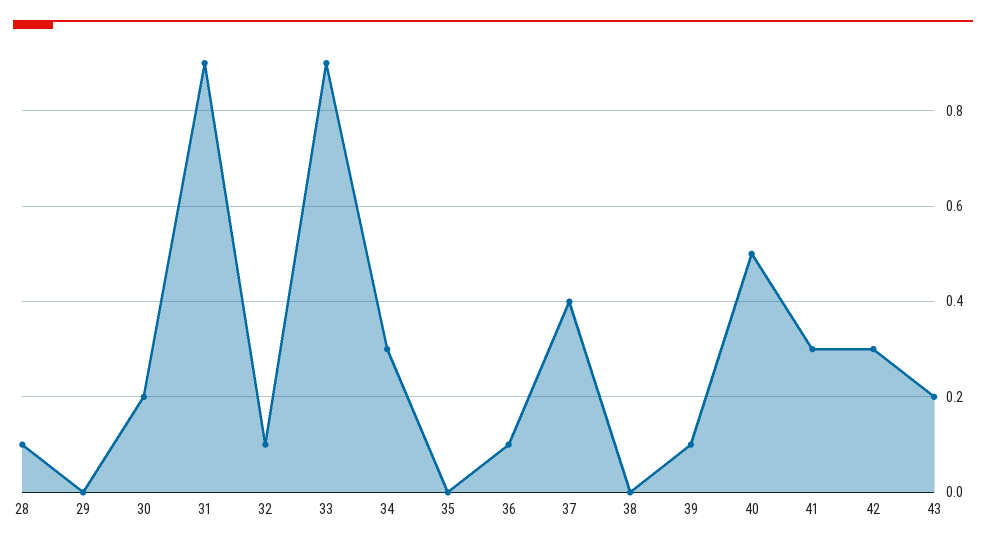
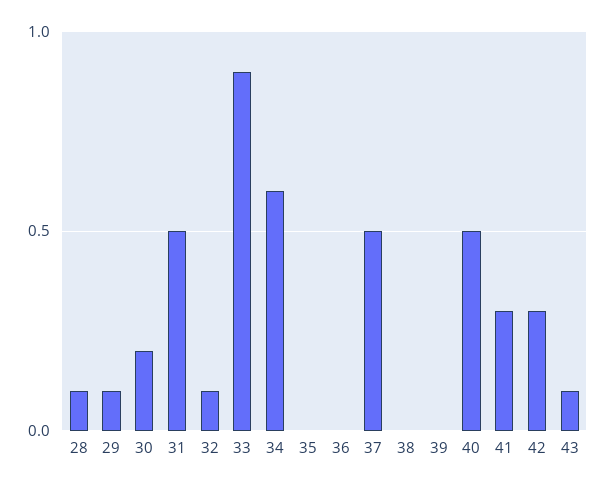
  {
    "28": 0.1,
-   "29": 0,
+   "29": 0.1,
    "30": 0.2,
-   "31": 0.9,
+   "31": 0.5,
    "32": 0.1,
    "33": 0.9,
-   "34": 0.3,
+   "34": 0.6,
    "35": 0,
-   "36": 0.1,
+   "36": 0,
-   "37": 0.4,
+   "37": 0.5,
    "38": 0,
-   "39": 0.1,
+   "39": 0,
    "40": 0.5,
    "41": 0.3,
    "42": 0.3,
-   "43": 0.2
+   "43": 0.1
  }

